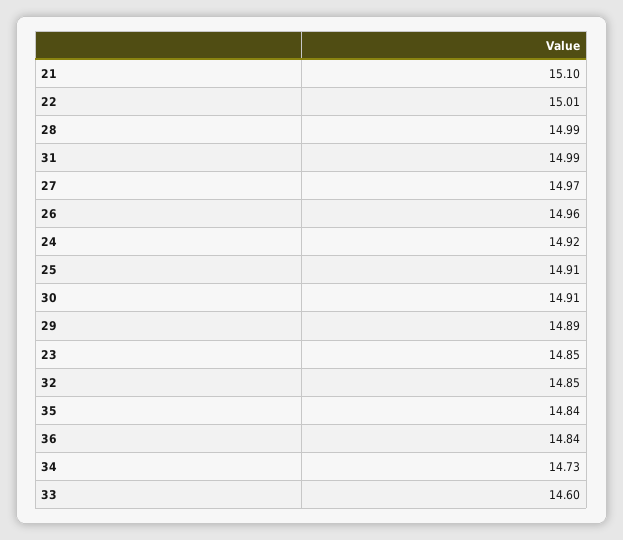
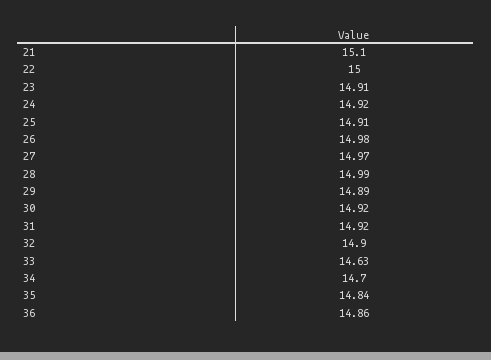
  {
    "21": 15.1,
-   "22": 15.01,
+   "22": 15,
    "28": 14.99,
-   "31": 14.99,
+   "31": 14.92,
    "27": 14.97,
-   "26": 14.96,
+   "26": 14.98,
    "24": 14.92,
    "25": 14.91,
-   "30": 14.91,
+   "30": 14.92,
    "29": 14.89,
-   "23": 14.85,
+   "23": 14.91,
-   "32": 14.85,
+   "32": 14.9,
    "35": 14.84,
-   "36": 14.84,
+   "36": 14.86,
-   "34": 14.73,
+   "34": 14.7,
-   "33": 14.6
+   "33": 14.63
  }

